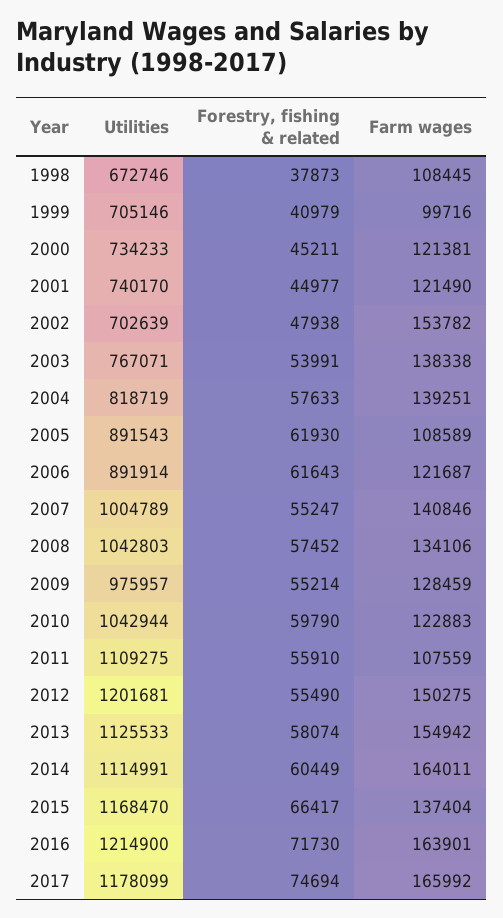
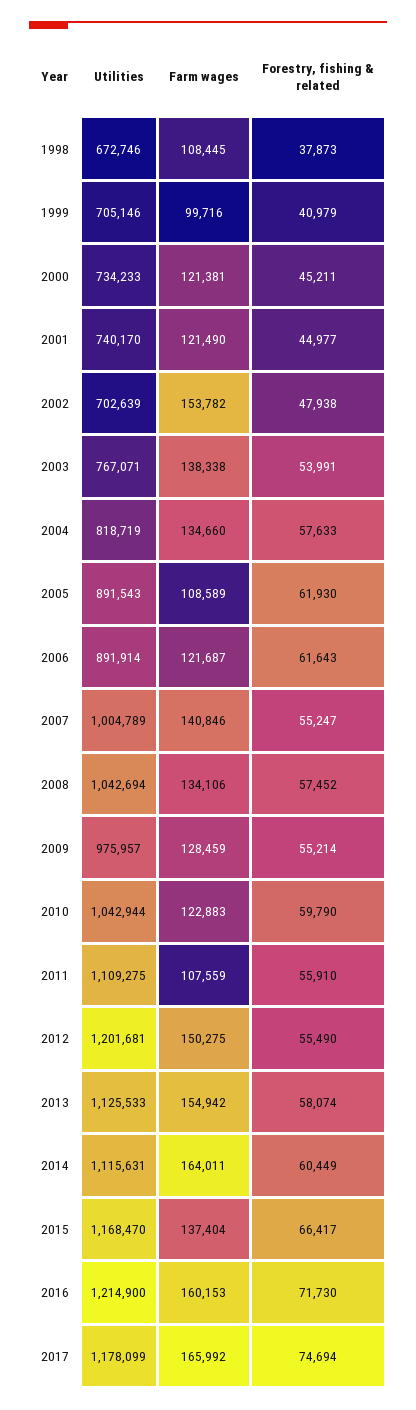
  {
    "Utilities": {
      "1998": 672746,
      "1999": 705146,
      "2000": 734233,
      "2001": 740170,
      "2002": 702639,
      "2003": 767071,
      "2004": 818719,
      "2005": 891543,
      "2006": 891914,
      "2007": 1004789,
-     "2008": 1042803,
+     "2008": 1042694,
      "2009": 975957,
      "2010": 1042944,
      "2011": 1109275,
      "2012": 1201681,
      "2013": 1125533,
-     "2014": 1114991,
+     "2014": 1115631,
      "2015": 1168470,
      "2016": 1214900,
      "2017": 1178099
    },
    "Forestry, fishing & related": {
      "1998": 37873,
      "1999": 40979,
      "2000": 45211,
      "2001": 44977,
      "2002": 47938,
      "2003": 53991,
      "2004": 57633,
      "2005": 61930,
      "2006": 61643,
      "2007": 55247,
      "2008": 57452,
      "2009": 55214,
      "2010": 59790,
      "2011": 55910,
      "2012": 55490,
      "2013": 58074,
      "2014": 60449,
      "2015": 66417,
      "2016": 71730,
      "2017": 74694
    },
    "Farm wages": {
      "1998": 108445,
      "1999": 99716,
      "2000": 121381,
      "2001": 121490,
      "2002": 153782,
      "2003": 138338,
-     "2004": 139251,
+     "2004": 134660,
      "2005": 108589,
      "2006": 121687,
      "2007": 140846,
      "2008": 134106,
      "2009": 128459,
      "2010": 122883,
      "2011": 107559,
      "2012": 150275,
      "2013": 154942,
      "2014": 164011,
      "2015": 137404,
-     "2016": 163901,
+     "2016": 160153,
      "2017": 165992
    }
  }

